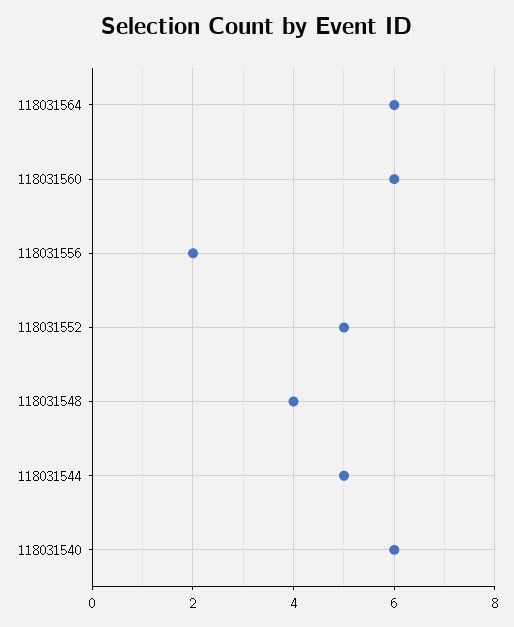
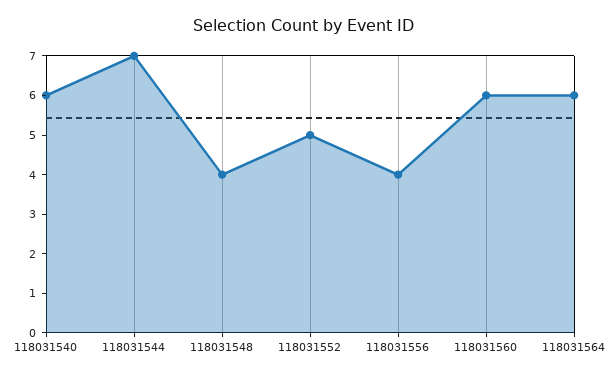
  {
    "118031564": 6,
    "118031560": 6,
-   "118031556": 2,
+   "118031556": 4,
    "118031552": 5,
    "118031548": 4,
-   "118031544": 5,
+   "118031544": 7,
    "118031540": 6
  }

